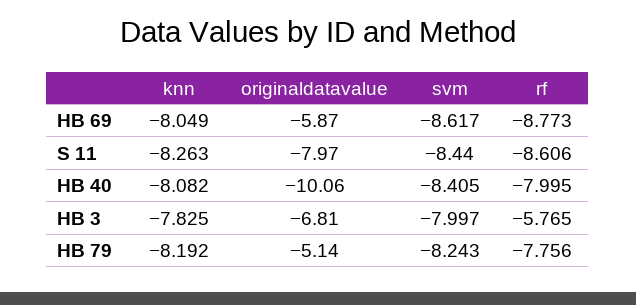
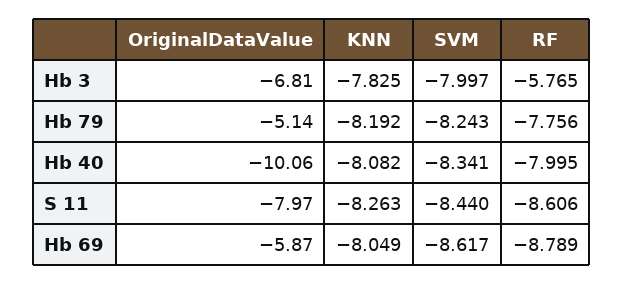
  {
    "knn": {
      "HB 69": -8.049,
      "S 11": -8.263,
      "HB 40": -8.082,
      "HB 3": -7.825,
      "HB 79": -8.192
    },
    "originaldatavalue": {
      "HB 69": -5.87,
      "S 11": -7.97,
      "HB 40": -10.06,
      "HB 3": -6.81,
      "HB 79": -5.14
    },
    "svm": {
      "HB 69": -8.617,
      "S 11": -8.44,
-     "HB 40": -8.405,
+     "HB 40": -8.341,
      "HB 3": -7.997,
      "HB 79": -8.243
    },
    "rf": {
-     "HB 69": -8.773,
+     "HB 69": -8.789,
      "S 11": -8.606,
      "HB 40": -7.995,
      "HB 3": -5.765,
      "HB 79": -7.756
    }
  }

